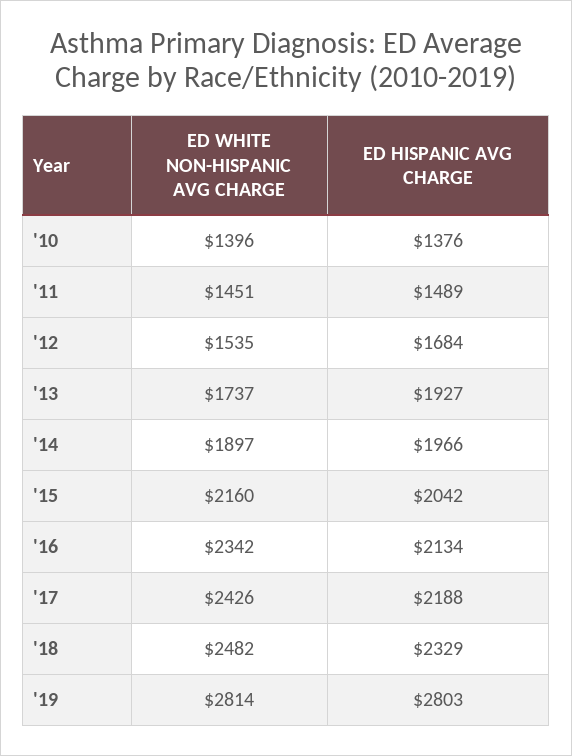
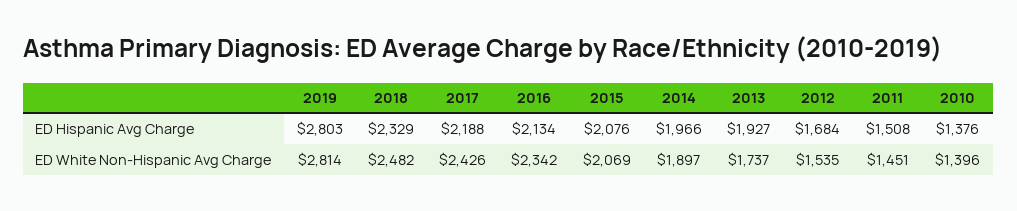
  {
    "ED WHITE NON-HISPANIC AVG CHARGE": {
      "'10": 1396,
      "'11": 1451,
      "'12": 1535,
      "'13": 1737,
      "'14": 1897,
-     "'15": 2160,
+     "'15": 2069,
      "'16": 2342,
      "'17": 2426,
      "'18": 2482,
      "'19": 2814
    },
    "ED HISPANIC AVG CHARGE": {
      "'10": 1376,
-     "'11": 1489,
+     "'11": 1508,
      "'12": 1684,
      "'13": 1927,
      "'14": 1966,
-     "'15": 2042,
+     "'15": 2076,
      "'16": 2134,
      "'17": 2188,
      "'18": 2329,
      "'19": 2803
    }
  }

